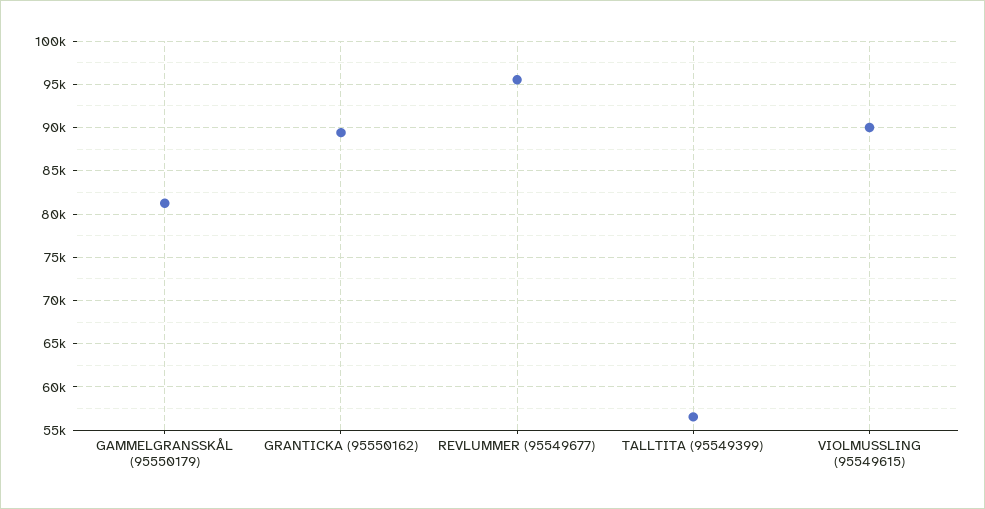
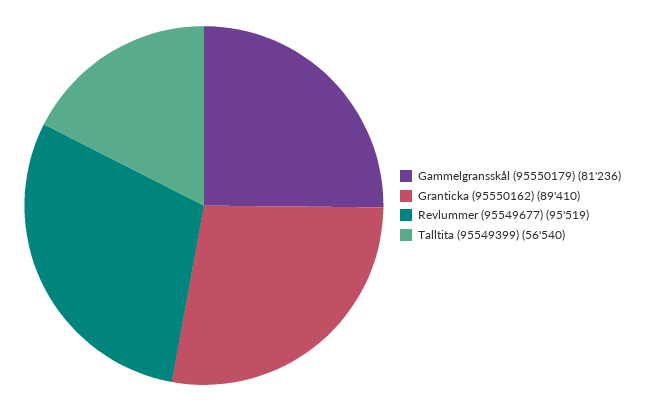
  {
    "GAMMELGRANSSKÅL (95550179)": 81236,
    "GRANTICKA (95550162)": 89410,
    "REVLUMMER (95549677)": 95519,
-   "TALLTITA (95549399)": 56540,
+   "TALLTITA (95549399)": 56540
-   "VIOLMUSSLING (95549615)": 90000
  }

